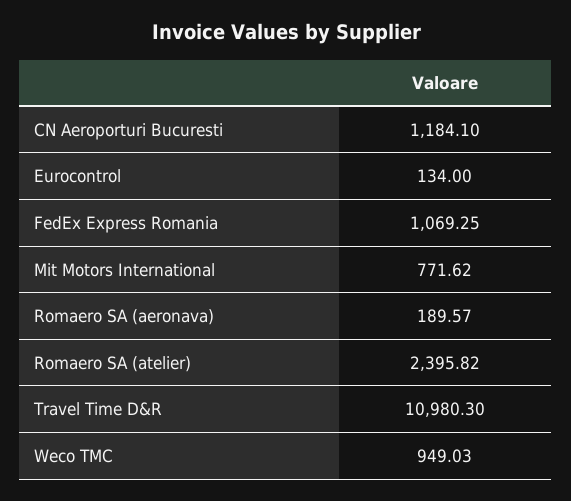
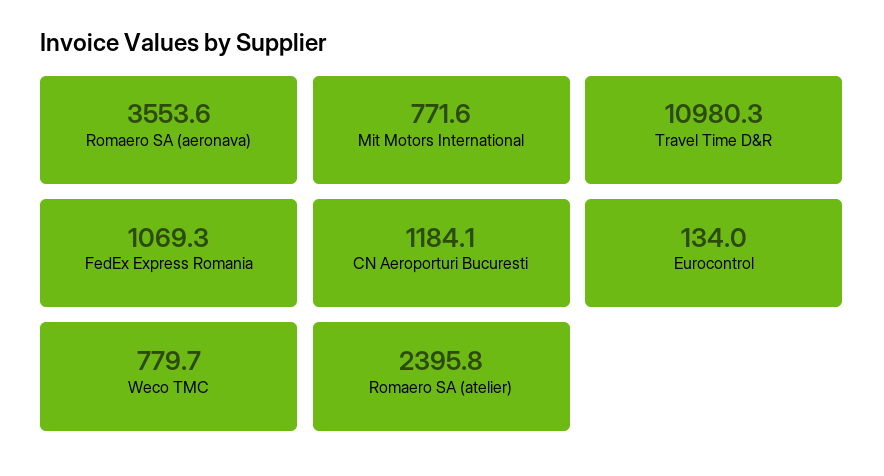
  {
    "CN Aeroporturi Bucuresti": 1184.1,
    "Eurocontrol": 134,
    "FedEx Express Romania": 1069.25,
    "Mit Motors International": 771.62,
-   "Romaero SA (aeronava)": 189.57,
+   "Romaero SA (aeronava)": 3553.6,
    "Romaero SA (atelier)": 2395.82,
    "Travel Time D&R": 10980.3,
-   "Weco TMC": 949.03
+   "Weco TMC": 779.7
  }

